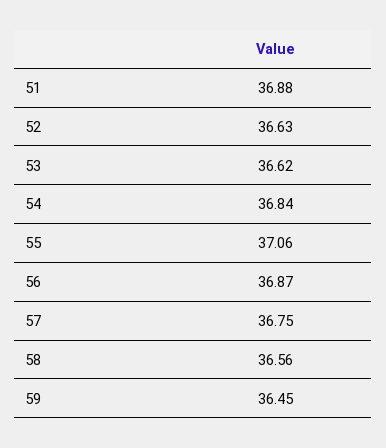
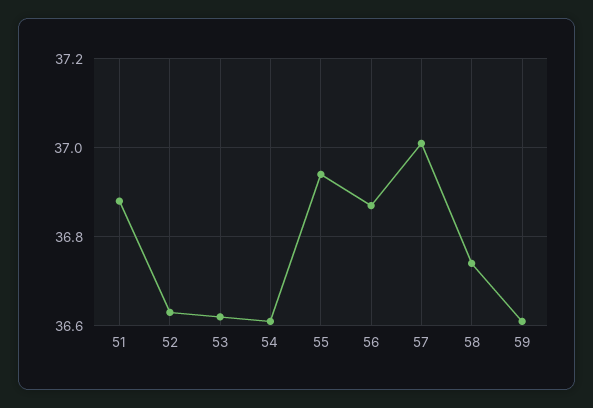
  {
    "51": 36.88,
    "52": 36.63,
    "53": 36.62,
-   "54": 36.84,
+   "54": 36.6,
-   "55": 37.06,
+   "55": 36.95,
    "56": 36.87,
-   "57": 36.75,
+   "57": 37,
-   "58": 36.56,
+   "58": 36.75,
-   "59": 36.45
+   "59": 36.6
  }

